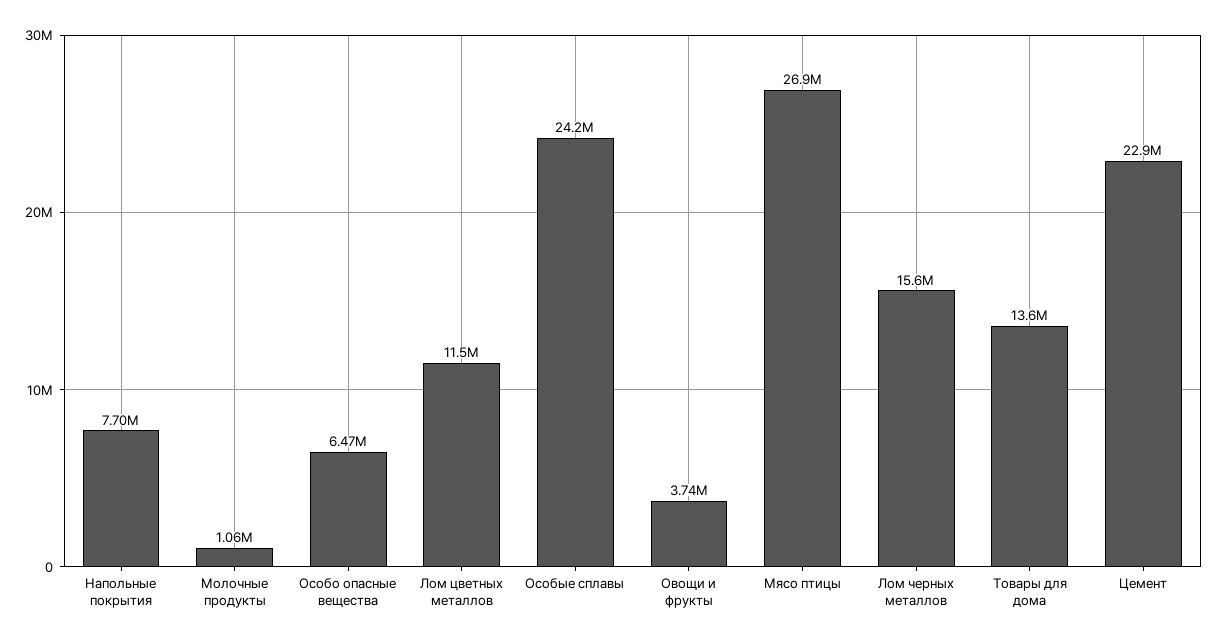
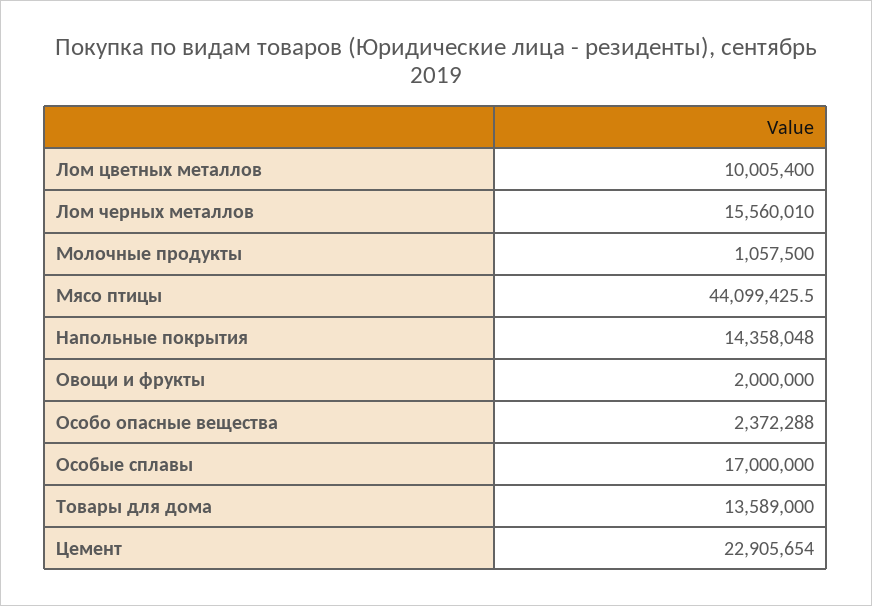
  {
-   "Напольные покрытия": 7700000,
+   "Напольные покрытия": 14358048,
    "Молочные продукты": 1057500,
-   "Особо опасные вещества": 6470000,
+   "Особо опасные вещества": 2372288,
-   "Лом цветных металлов": 11500000,
+   "Лом цветных металлов": 10005400,
-   "Особые сплавы": 24200000,
+   "Особые сплавы": 17000000,
-   "Овощи и фрукты": 3740000,
+   "Овощи и фрукты": 2000000,
-   "Мясо птицы": 26900000,
+   "Мясо птицы": 44099425.5,
    "Лом черных металлов": 15560010,
    "Товары для дома": 13589000,
    "Цемент": 22905654
  }

